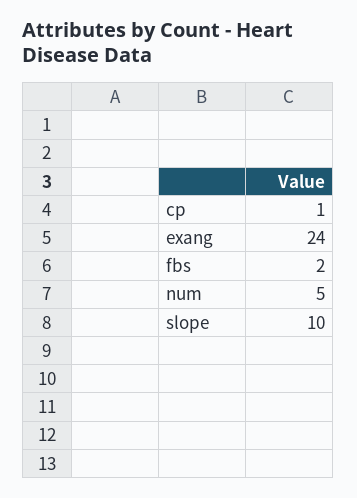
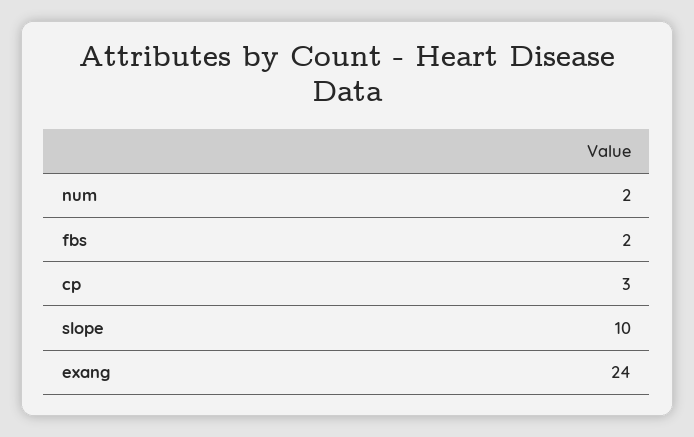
  {
-   "cp": 1,
+   "cp": 3,
    "exang": 24,
    "fbs": 2,
-   "num": 5,
+   "num": 2,
    "slope": 10
  }

